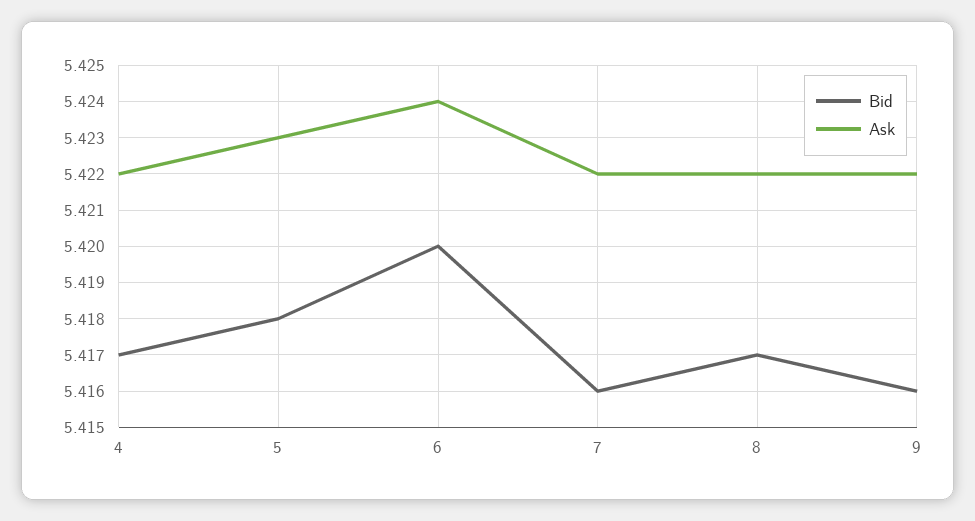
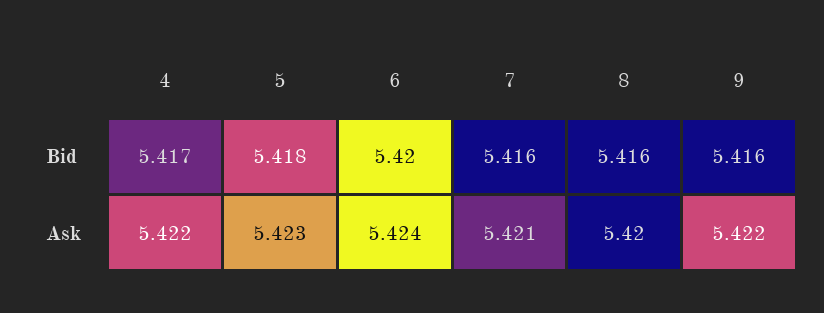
  {
    "Bid": {
      "4": 5.417,
      "5": 5.418,
      "6": 5.42,
      "7": 5.416,
-     "8": 5.417,
+     "8": 5.416,
      "9": 5.416
    },
    "Ask": {
      "4": 5.422,
      "5": 5.423,
      "6": 5.424,
-     "7": 5.422,
+     "7": 5.421,
-     "8": 5.422,
+     "8": 5.42,
      "9": 5.422
    }
  }

